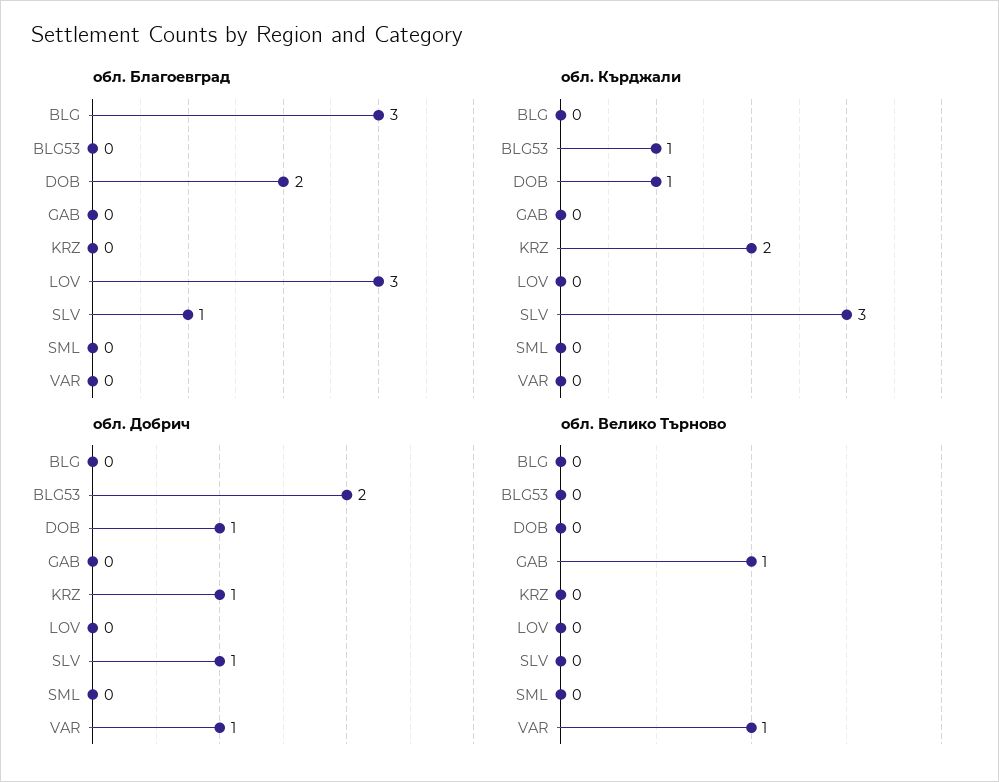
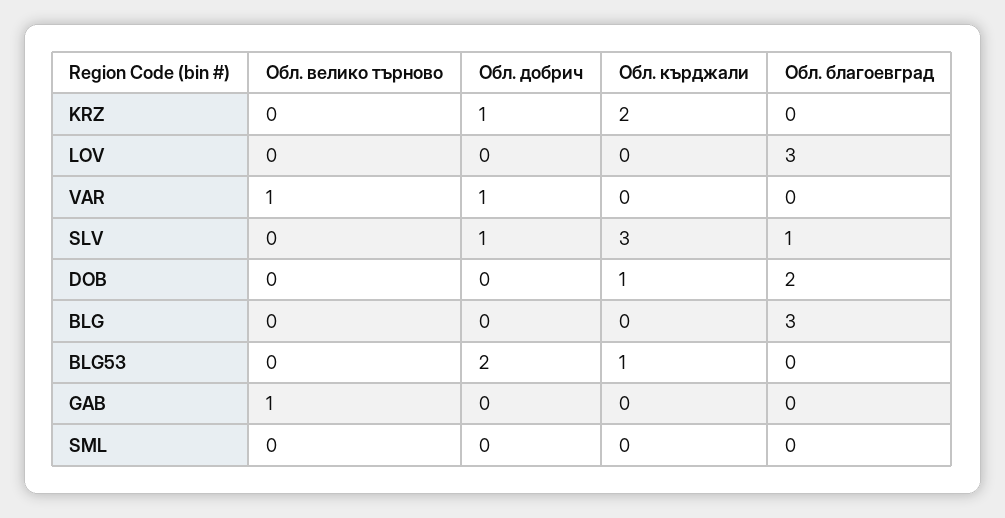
  {
    "обл. Благоевград": {
      "BLG": 3,
      "BLG53": 0,
      "DOB": 2,
      "GAB": 0,
      "KRZ": 0,
      "LOV": 3,
      "SLV": 1,
      "SML": 0,
      "VAR": 0
    },
    "обл. Кърджали": {
      "BLG": 0,
      "BLG53": 1,
      "DOB": 1,
      "GAB": 0,
      "KRZ": 2,
      "LOV": 0,
      "SLV": 3,
      "SML": 0,
      "VAR": 0
    },
    "обл. Добрич": {
      "BLG": 0,
      "BLG53": 2,
-     "DOB": 1,
+     "DOB": 0,
      "GAB": 0,
      "KRZ": 1,
      "LOV": 0,
      "SLV": 1,
      "SML": 0,
      "VAR": 1
    },
    "обл. Велико Търново": {
      "BLG": 0,
      "BLG53": 0,
      "DOB": 0,
      "GAB": 1,
      "KRZ": 0,
      "LOV": 0,
      "SLV": 0,
      "SML": 0,
      "VAR": 1
    }
  }

